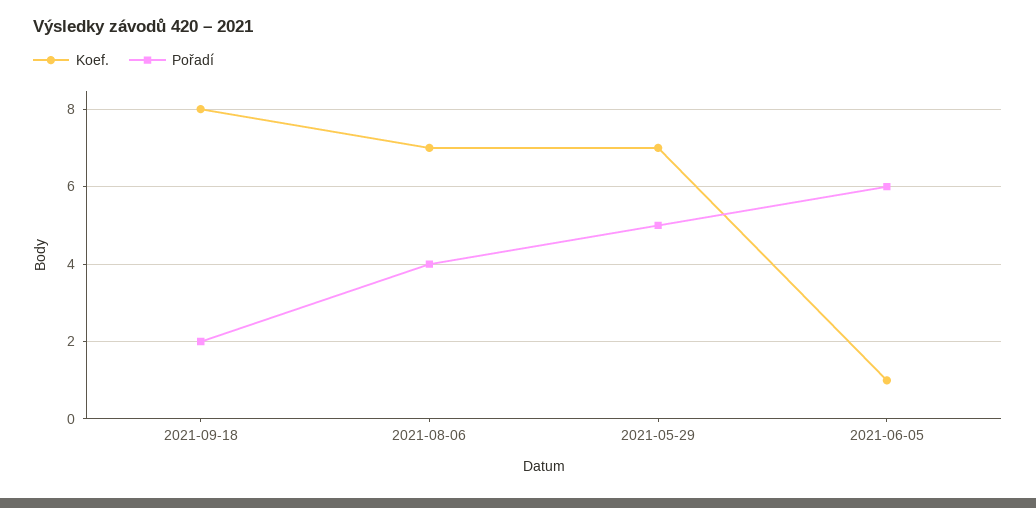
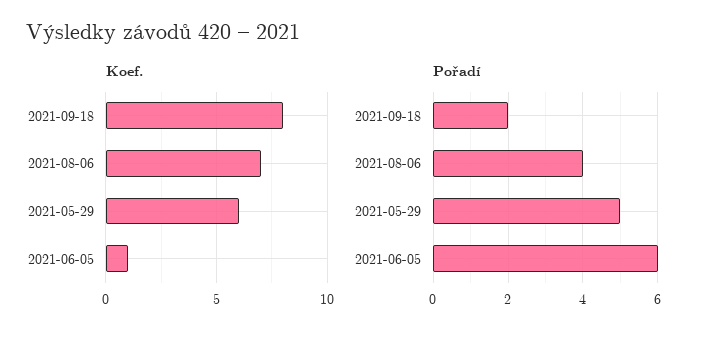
  {
    "Koef.": {
      "2021-09-18": 8,
      "2021-08-06": 7,
-     "2021-05-29": 7,
+     "2021-05-29": 6,
      "2021-06-05": 1
    },
    "Pořadí": {
      "2021-09-18": 2,
      "2021-08-06": 4,
      "2021-05-29": 5,
      "2021-06-05": 6
    }
  }

